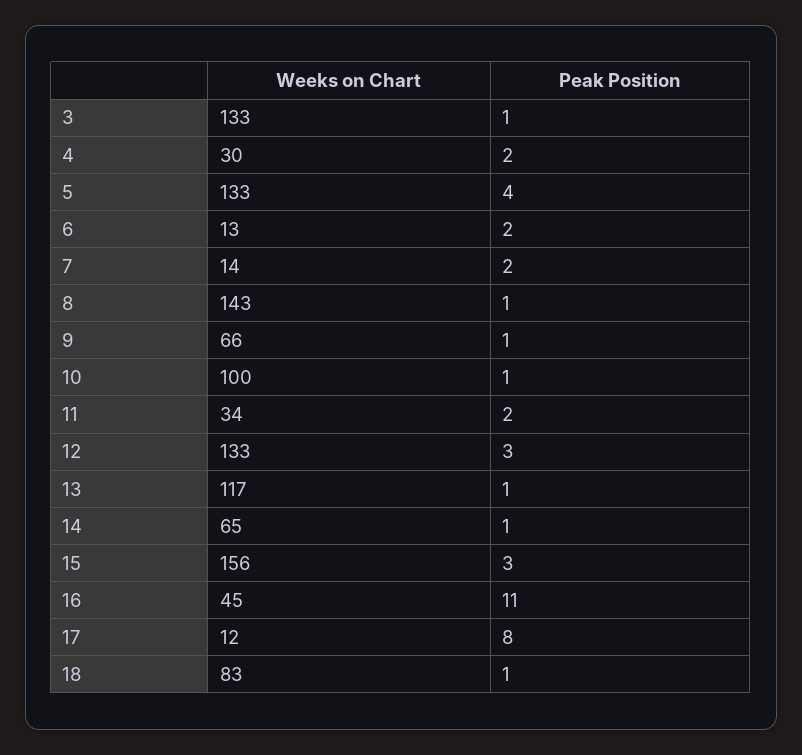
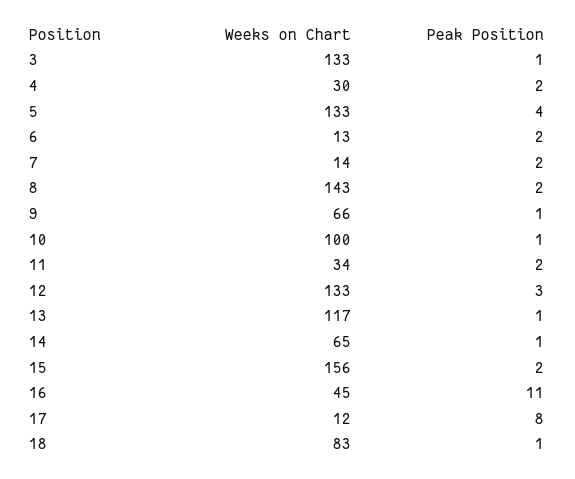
  {
    "Weeks on Chart": {
      "3": 133,
      "4": 30,
      "5": 133,
      "6": 13,
      "7": 14,
      "8": 143,
      "9": 66,
      "10": 100,
      "11": 34,
      "12": 133,
      "13": 117,
      "14": 65,
      "15": 156,
      "16": 45,
      "17": 12,
      "18": 83
    },
    "Peak Position": {
      "3": 1,
      "4": 2,
      "5": 4,
      "6": 2,
      "7": 2,
-     "8": 1,
+     "8": 2,
      "9": 1,
      "10": 1,
      "11": 2,
      "12": 3,
      "13": 1,
      "14": 1,
-     "15": 3,
+     "15": 2,
      "16": 11,
      "17": 8,
      "18": 1
    }
  }

